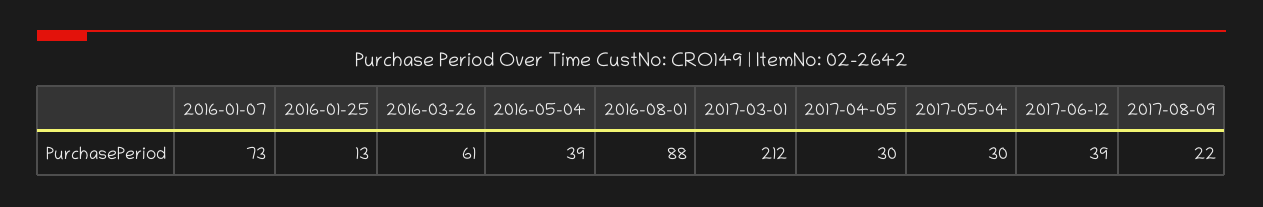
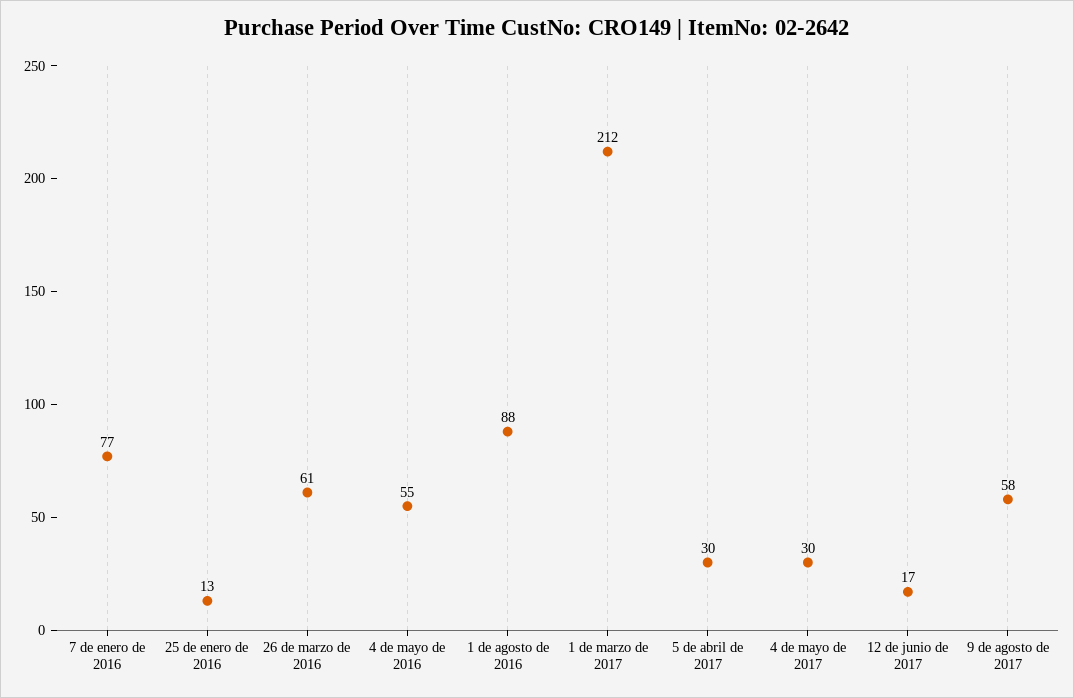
  {
-   "2016-01-07": 73,
+   "2016-01-07": 77,
    "2016-01-25": 13,
    "2016-03-26": 61,
-   "2016-05-04": 39,
+   "2016-05-04": 55,
    "2016-08-01": 88,
    "2017-03-01": 212,
    "2017-04-05": 30,
    "2017-05-04": 30,
-   "2017-06-12": 39,
+   "2017-06-12": 17,
-   "2017-08-09": 22
+   "2017-08-09": 58
  }

